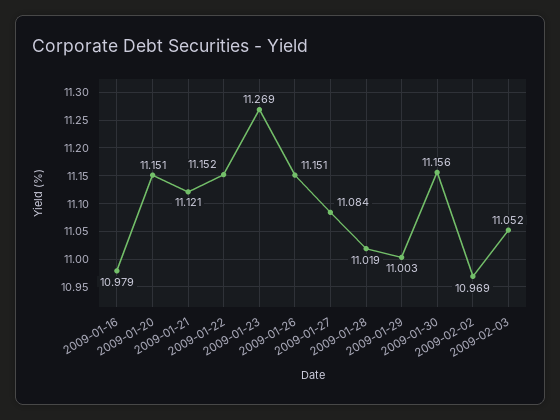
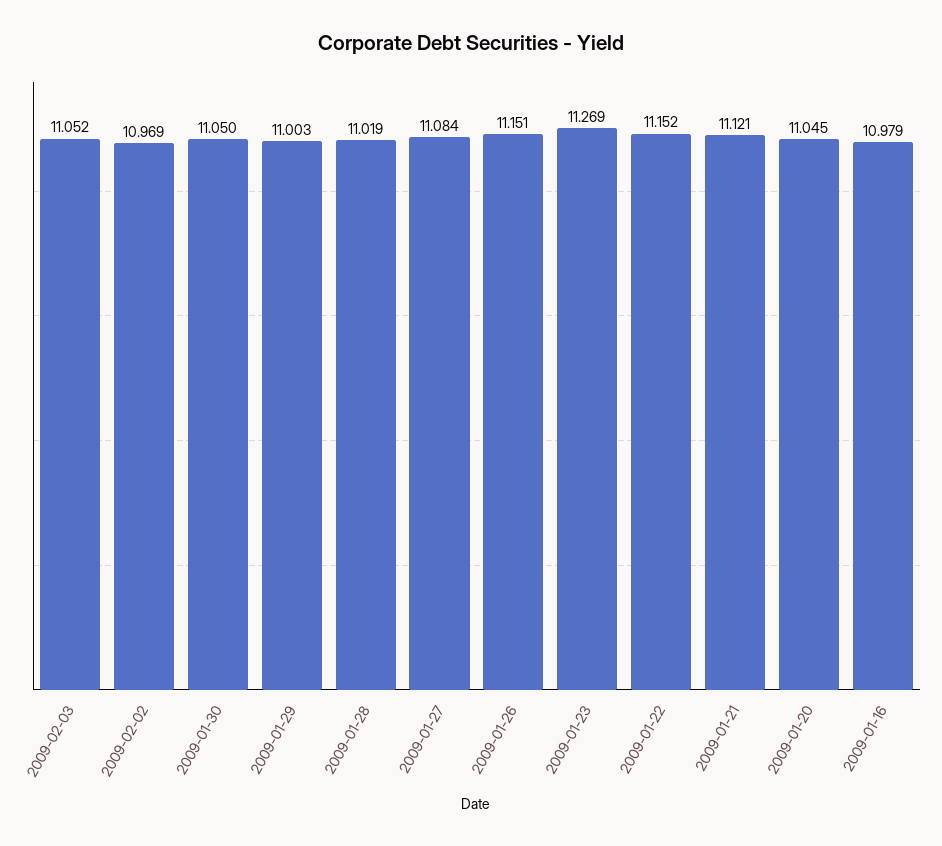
  {
    "2009-01-16": 10.979,
-   "2009-01-20": 11.151,
+   "2009-01-20": 11.045,
    "2009-01-21": 11.121,
    "2009-01-22": 11.152,
    "2009-01-23": 11.269,
    "2009-01-26": 11.151,
    "2009-01-27": 11.084,
    "2009-01-28": 11.019,
    "2009-01-29": 11.003,
-   "2009-01-30": 11.156,
+   "2009-01-30": 11.05,
    "2009-02-02": 10.969,
    "2009-02-03": 11.052
  }

